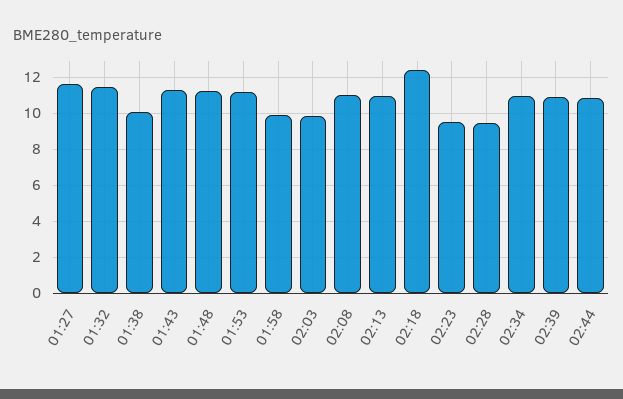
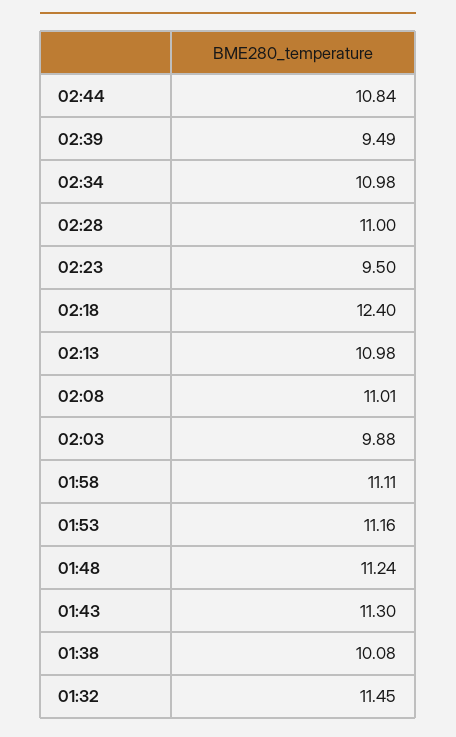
  {
-   "01:27": 11.5,
    "01:32": 11.45,
    "01:38": 10.08,
    "01:43": 11.3,
    "01:48": 11.24,
    "01:53": 11.16,
-   "01:58": 10,
+   "01:58": 11.11,
    "02:03": 9.88,
    "02:08": 11.01,
    "02:13": 10.98,
    "02:18": 12.4,
    "02:23": 9.5,
-   "02:28": 9.5,
+   "02:28": 11,
    "02:34": 10.98,
-   "02:39": 11,
+   "02:39": 9.49,
    "02:44": 10.84
  }

